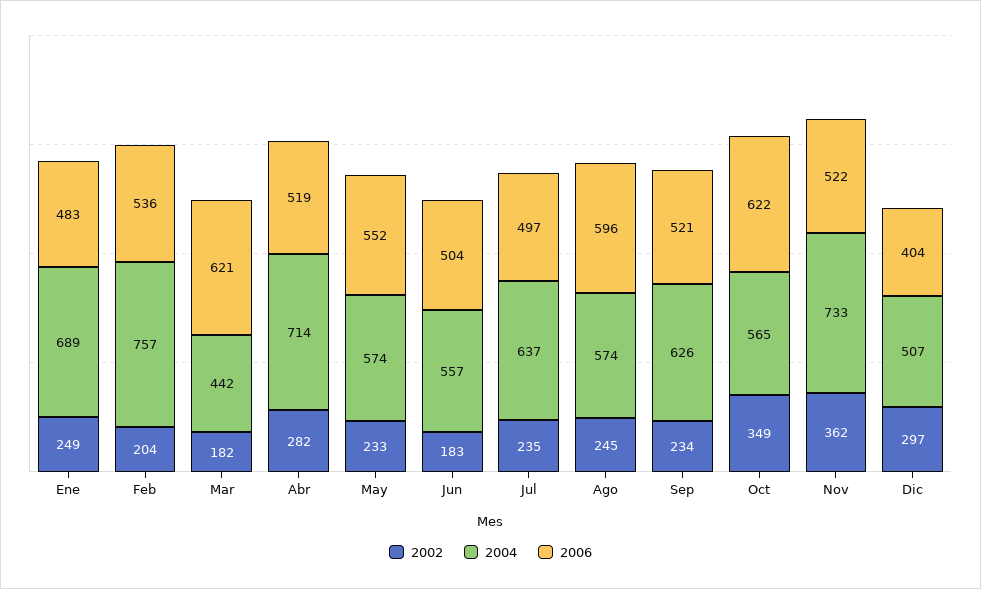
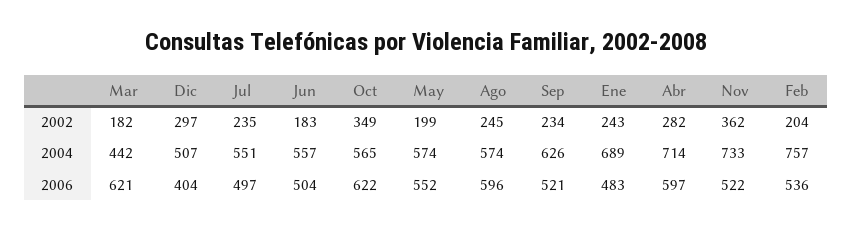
  {
    "2002": {
-     "Ene": 249,
+     "Ene": 243,
      "Feb": 204,
      "Mar": 182,
      "Abr": 282,
-     "May": 233,
+     "May": 199,
      "Jun": 183,
      "Jul": 235,
      "Ago": 245,
      "Sep": 234,
      "Oct": 349,
      "Nov": 362,
      "Dic": 297
    },
    "2004": {
      "Ene": 689,
      "Feb": 757,
      "Mar": 442,
      "Abr": 714,
      "May": 574,
      "Jun": 557,
-     "Jul": 637,
+     "Jul": 551,
      "Ago": 574,
      "Sep": 626,
      "Oct": 565,
      "Nov": 733,
      "Dic": 507
    },
    "2006": {
      "Ene": 483,
      "Feb": 536,
      "Mar": 621,
-     "Abr": 519,
+     "Abr": 597,
      "May": 552,
      "Jun": 504,
      "Jul": 497,
      "Ago": 596,
      "Sep": 521,
      "Oct": 622,
      "Nov": 522,
      "Dic": 404
    }
  }

